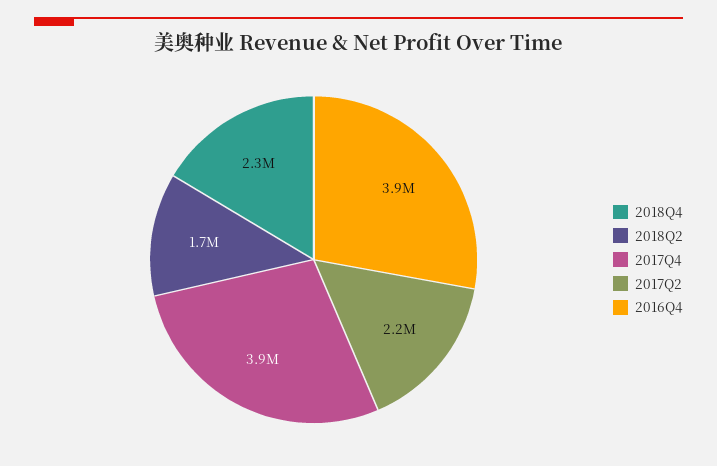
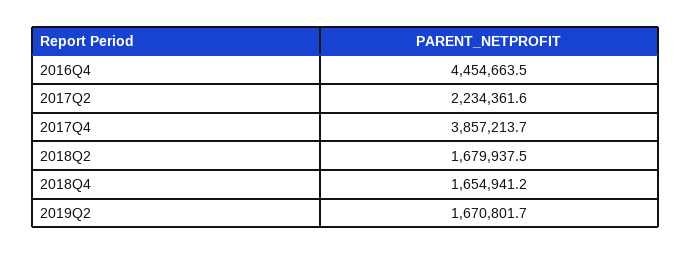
  {
-   "2018Q4": 2300000,
+   "2018Q4": 1654941.2,
    "2018Q2": 1679937.5,
    "2017Q4": 3857213.7,
    "2017Q2": 2234361.6,
-   "2016Q4": 3900000
+   "2016Q4": 4454663.5,
+   "2019Q2": 1670801.7
  }

